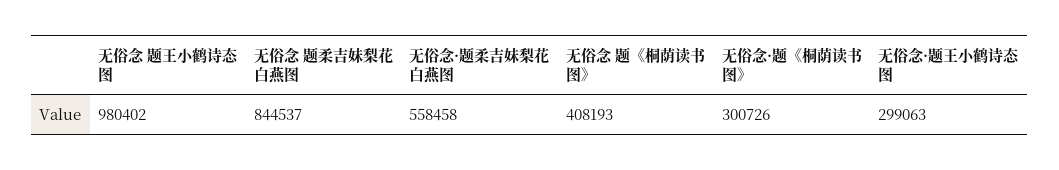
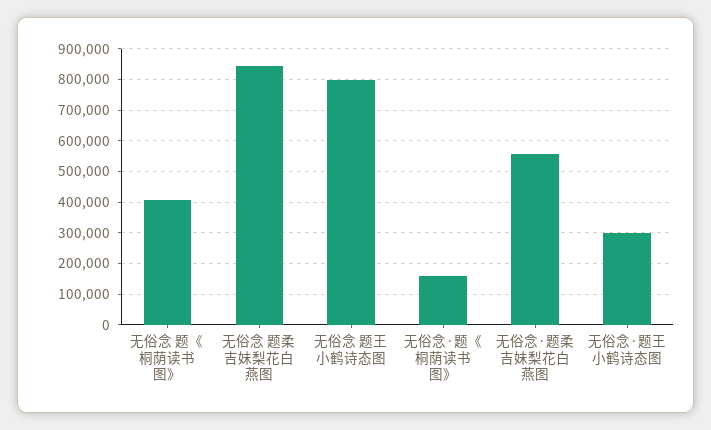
  {
-   "无俗念 题王小鹤诗态图": 980402,
+   "无俗念 题王小鹤诗态图": 800000,
    "无俗念 题柔吉妹梨花白燕图": 844537,
    "无俗念·题柔吉妹梨花白燕图": 558458,
    "无俗念 题《桐荫读书图》": 408193,
-   "无俗念·题《桐荫读书图》": 300726,
+   "无俗念·题《桐荫读书图》": 160000,
    "无俗念·题王小鹤诗态图": 299063
  }

